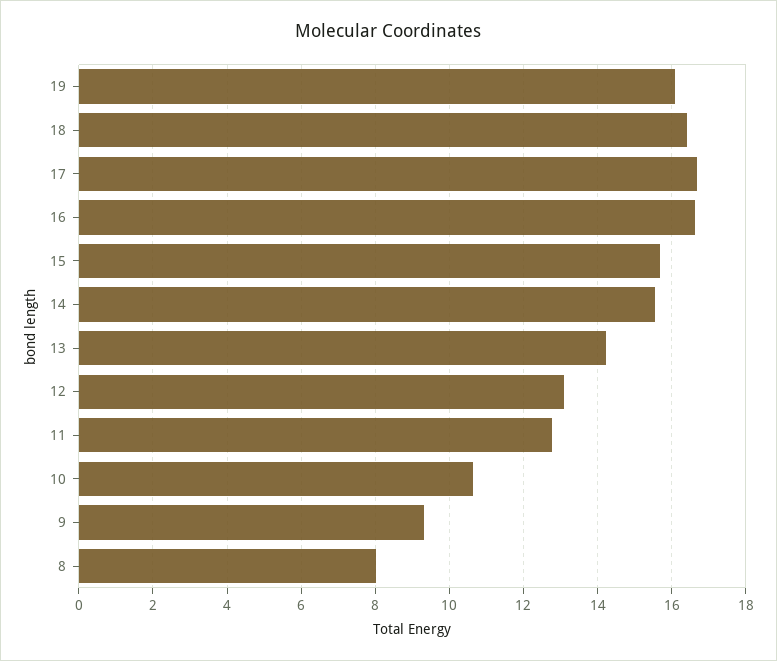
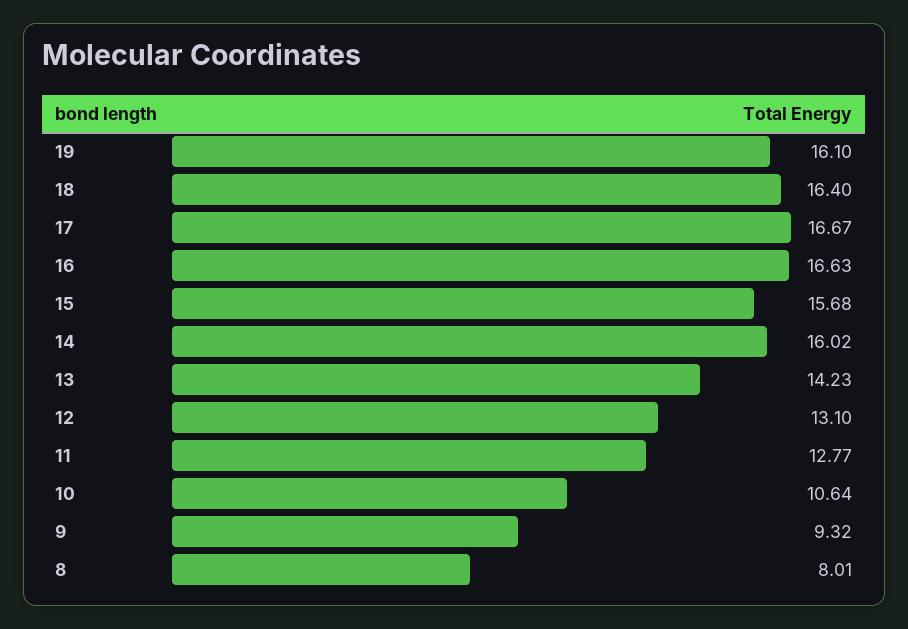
  {
    "19": 16.1,
    "18": 16.4,
    "17": 16.67,
    "16": 16.63,
    "15": 15.68,
-   "14": 15.6,
+   "14": 16.02,
    "13": 14.23,
    "12": 13.1,
    "11": 12.77,
    "10": 10.64,
    "9": 9.32,
    "8": 8.01
  }

